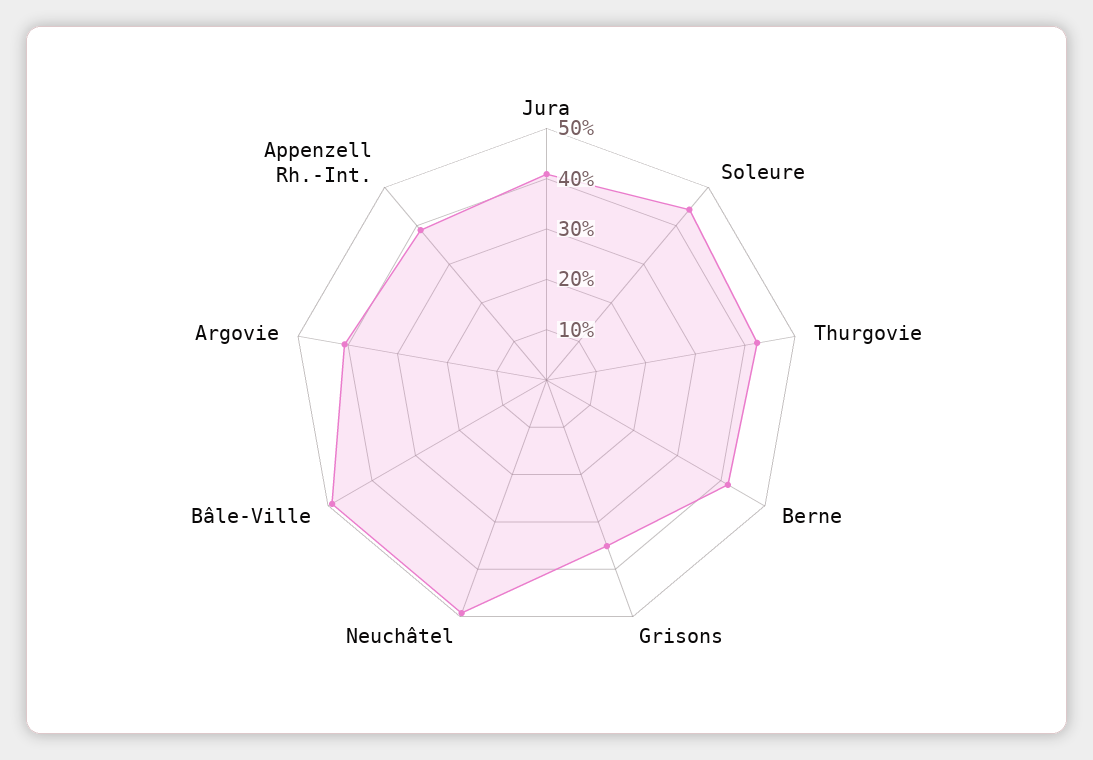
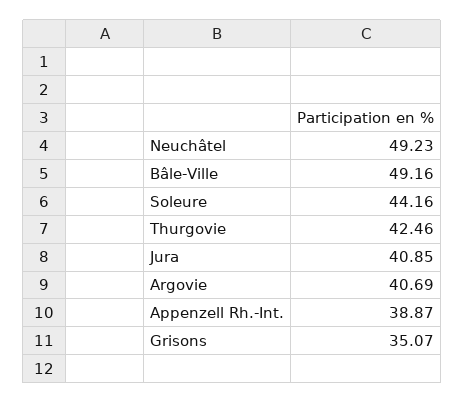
  {
    "Jura": 40.85,
    "Soleure": 44.16,
    "Thurgovie": 42.46,
-   "Berne": 42,
    "Grisons": 35.07,
    "Neuchâtel": 49.23,
    "Bâle-Ville": 49.16,
    "Argovie": 40.69,
    "Appenzell Rh.-Int.": 38.87
  }

